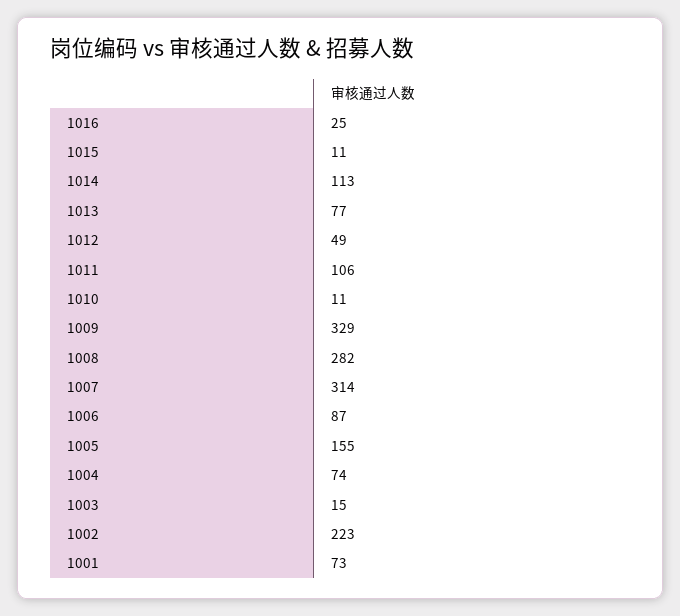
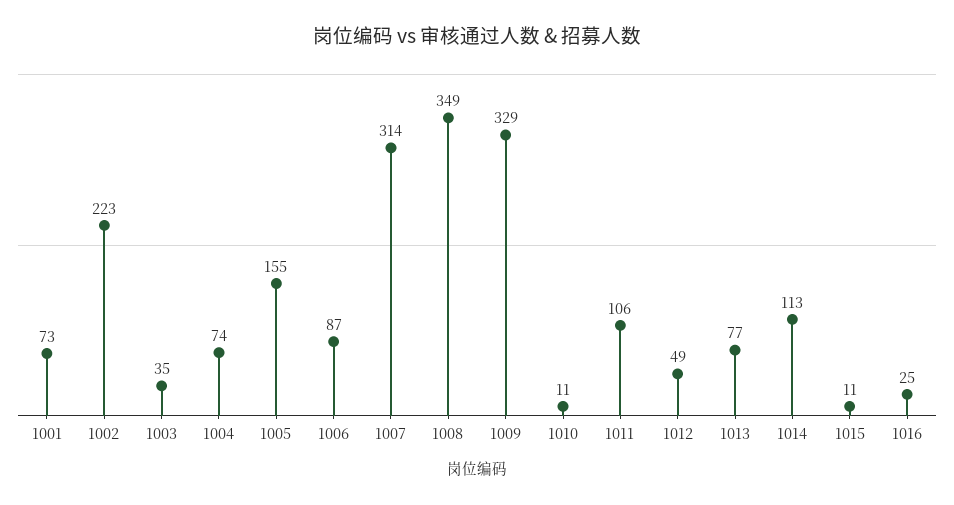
  {
    "1016": 25,
    "1015": 11,
    "1014": 113,
    "1013": 77,
    "1012": 49,
    "1011": 106,
    "1010": 11,
    "1009": 329,
-   "1008": 282,
+   "1008": 349,
    "1007": 314,
    "1006": 87,
    "1005": 155,
    "1004": 74,
-   "1003": 15,
+   "1003": 35,
    "1002": 223,
    "1001": 73
  }

